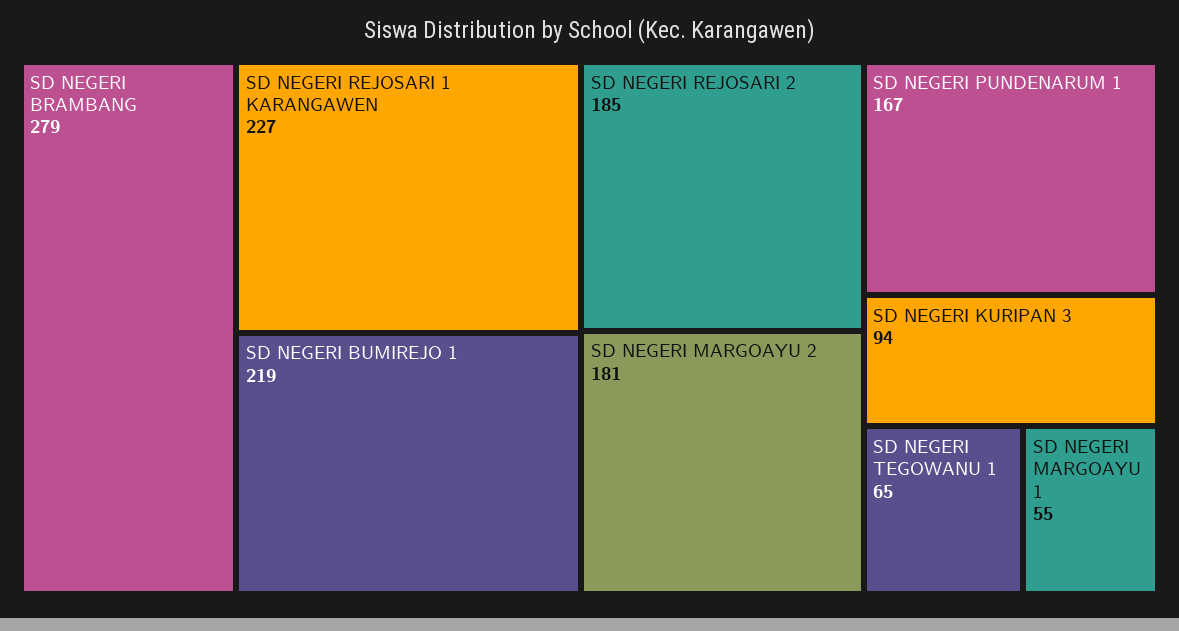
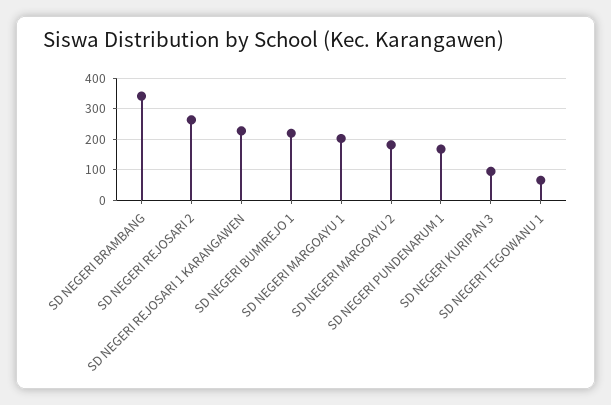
  {
-   "SD NEGERI BRAMBANG": 279,
+   "SD NEGERI BRAMBANG": 340,
    "SD NEGERI REJOSARI 1 KARANGAWEN": 227,
    "SD NEGERI BUMIREJO 1": 219,
-   "SD NEGERI REJOSARI 2": 185,
+   "SD NEGERI REJOSARI 2": 260,
    "SD NEGERI MARGOAYU 2": 181,
    "SD NEGERI PUNDENARUM 1": 167,
    "SD NEGERI KURIPAN 3": 94,
    "SD NEGERI TEGOWANU 1": 65,
-   "SD NEGERI MARGOAYU 1": 55
+   "SD NEGERI MARGOAYU 1": 200
  }

